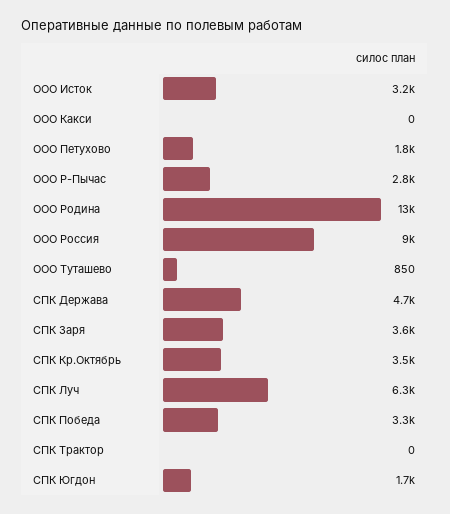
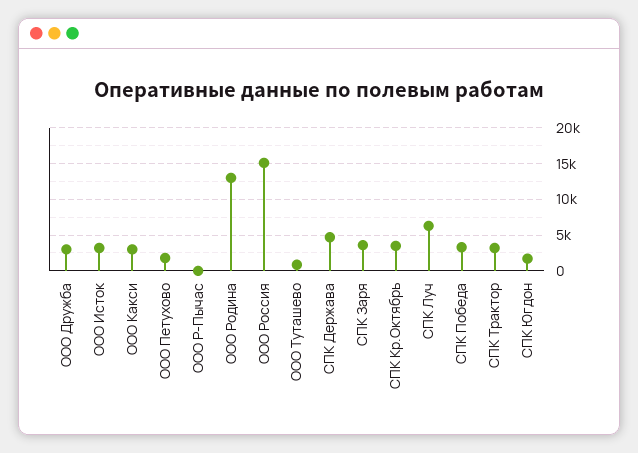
  {
    "ООО Исток": 3200,
-   "ООО Какси": 0,
+   "ООО Какси": 3000,
    "ООО Петухово": 1800,
-   "ООО Р-Пычас": 2800,
+   "ООО Р-Пычас": 0,
    "ООО Родина": 13000,
-   "ООО Россия": 9000,
+   "ООО Россия": 15000,
    "ООО Туташево": 850,
    "СПК Держава": 4700,
    "СПК Заря": 3600,
    "СПК Кр.Октябрь": 3500,
    "СПК Луч": 6300,
    "СПК Победа": 3300,
-   "СПК Трактор": 0,
+   "СПК Трактор": 3000,
-   "СПК Югдон": 1700
+   "СПК Югдон": 1700,
+   "ООО Дружба": 3000
  }

